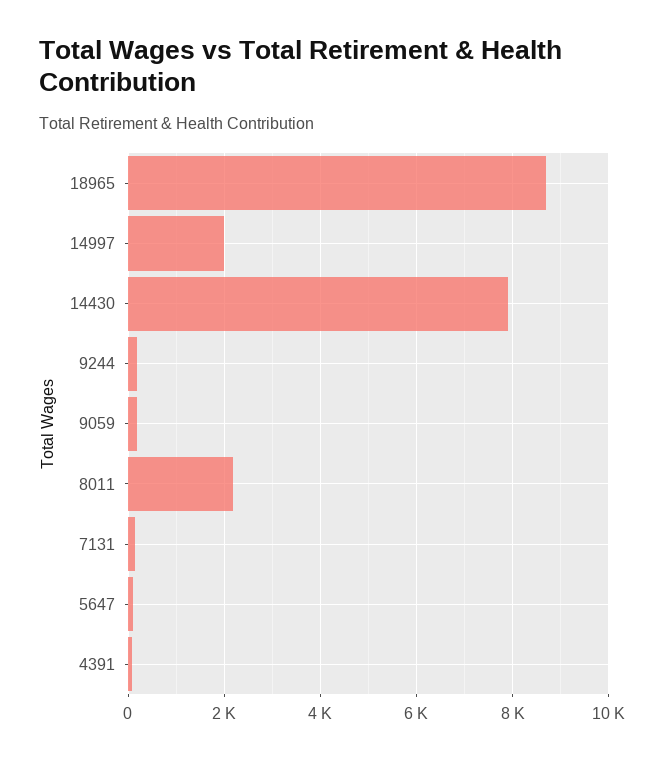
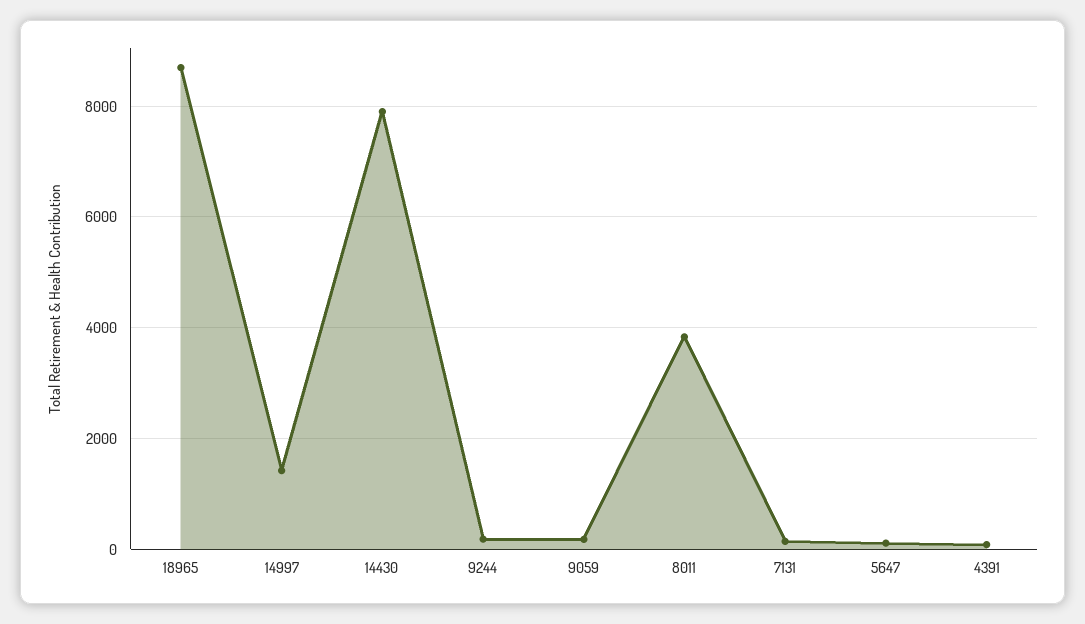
  {
    "18965": 8600,
-   "14997": 2000,
+   "14997": 1400,
    "14430": 8000,
    "9244": 200,
    "9059": 200,
-   "8011": 2200,
+   "8011": 3800,
    "7131": 200,
    "5647": 200,
    "4391": 0
  }

